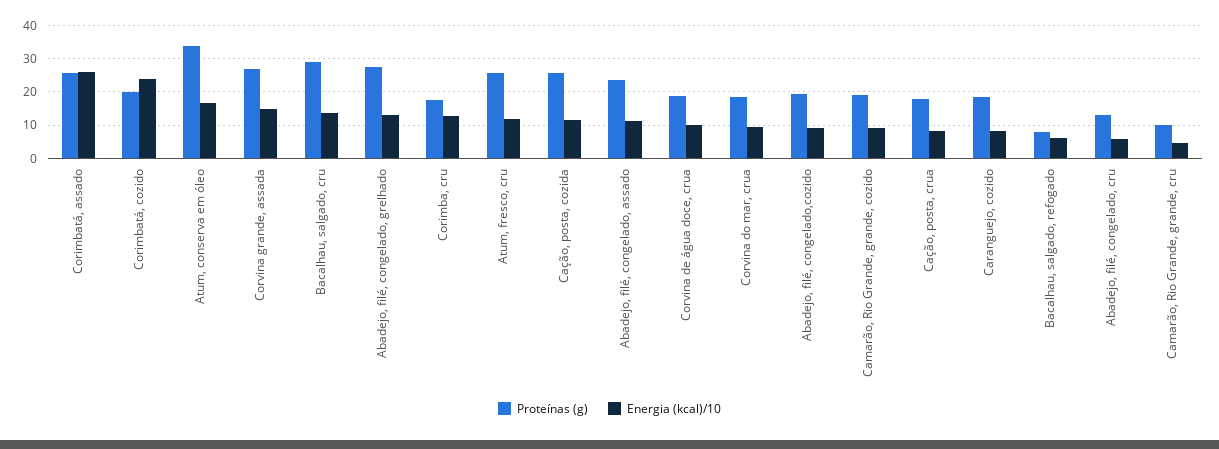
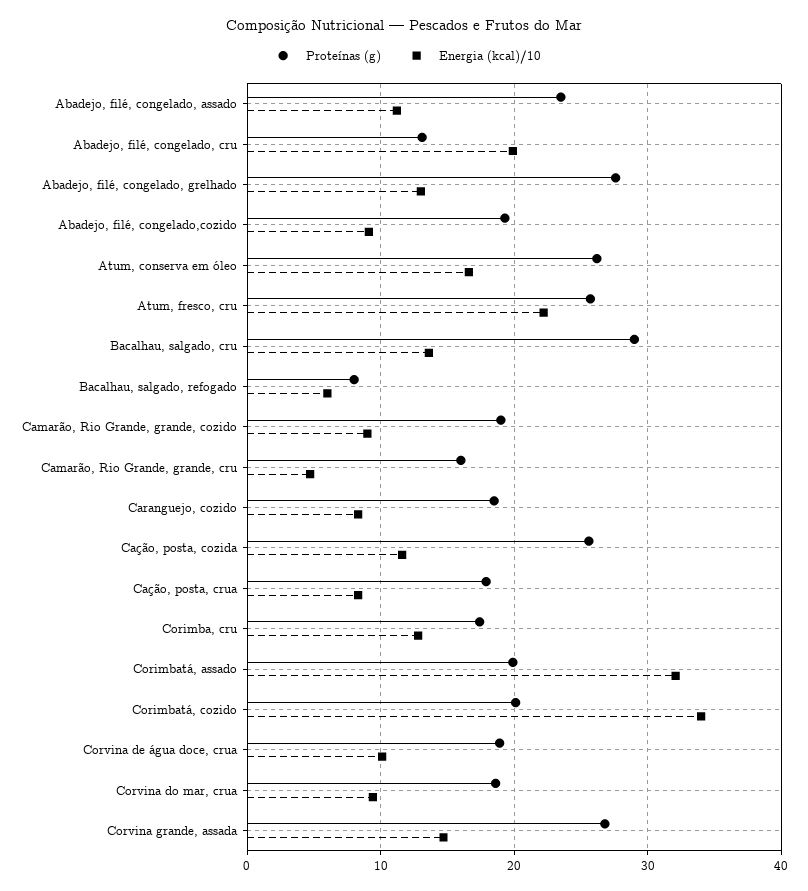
  {
    "Proteínas (g)": {
-     "Corimbatá, assado": 26,
+     "Corimbatá, assado": 20,
      "Corimbatá, cozido": 20,
-     "Atum, conserva em óleo": 34,
+     "Atum, conserva em óleo": 26,
      "Corvina grande, assada": 27,
      "Bacalhau, salgado, cru": 29,
      "Abadejo, filé, congelado, grelhado": 28,
      "Corimba, cru": 17,
      "Atum, fresco, cru": 26,
      "Cação, posta, cozida": 26,
      "Abadejo, filé, congelado, assado": 24,
      "Corvina de água doce, crua": 19,
      "Corvina do mar, crua": 19,
      "Abadejo, filé, congelado,cozido": 19,
      "Camarão, Rio Grande, grande, cozido": 19,
      "Cação, posta, crua": 18,
      "Caranguejo, cozido": 19,
      "Bacalhau, salgado, refogado": 8,
      "Abadejo, filé, congelado, cru": 13,
-     "Camarão, Rio Grande, grande, cru": 10
+     "Camarão, Rio Grande, grande, cru": 16
    },
    "Energia (kcal)/10": {
-     "Corimbatá, assado": 26,
+     "Corimbatá, assado": 32,
-     "Corimbatá, cozido": 24,
+     "Corimbatá, cozido": 34,
      "Atum, conserva em óleo": 17,
      "Corvina grande, assada": 15,
      "Bacalhau, salgado, cru": 14,
      "Abadejo, filé, congelado, grelhado": 13,
      "Corimba, cru": 13,
-     "Atum, fresco, cru": 12,
+     "Atum, fresco, cru": 22,
      "Cação, posta, cozida": 12,
      "Abadejo, filé, congelado, assado": 11,
      "Corvina de água doce, crua": 10,
      "Corvina do mar, crua": 9,
      "Abadejo, filé, congelado,cozido": 9,
      "Camarão, Rio Grande, grande, cozido": 9,
      "Cação, posta, crua": 8,
      "Caranguejo, cozido": 8,
      "Bacalhau, salgado, refogado": 6,
-     "Abadejo, filé, congelado, cru": 6,
+     "Abadejo, filé, congelado, cru": 20,
      "Camarão, Rio Grande, grande, cru": 5
    }
  }

